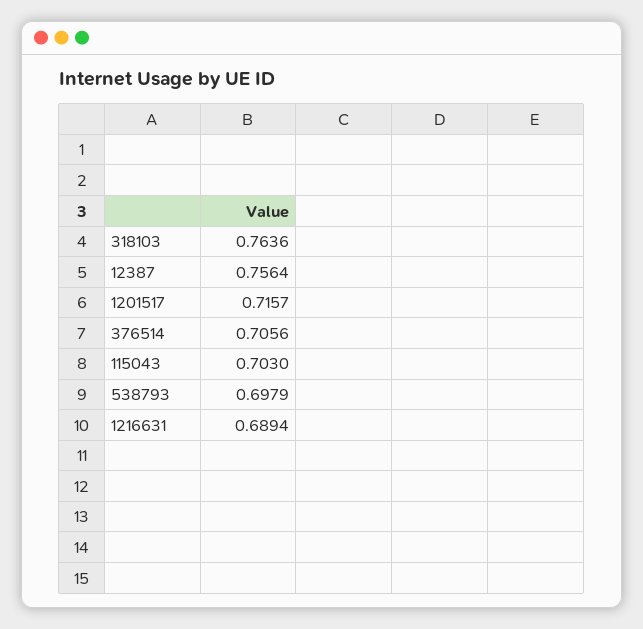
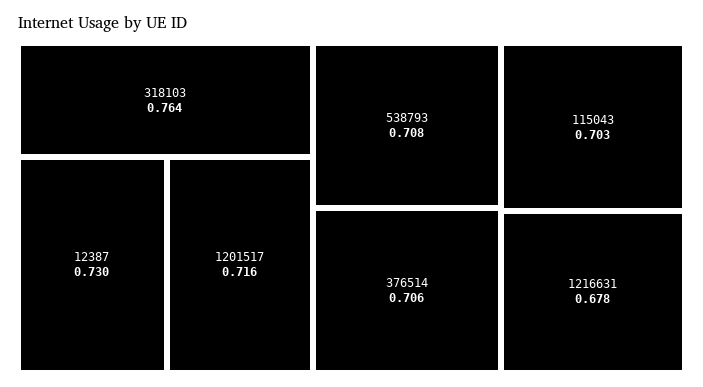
  {
    "318103": 0.7636,
-   "12387": 0.7564,
+   "12387": 0.73,
    "1201517": 0.7157,
    "376514": 0.7056,
    "115043": 0.703,
-   "538793": 0.6979,
+   "538793": 0.708,
-   "1216631": 0.6894
+   "1216631": 0.678
  }

